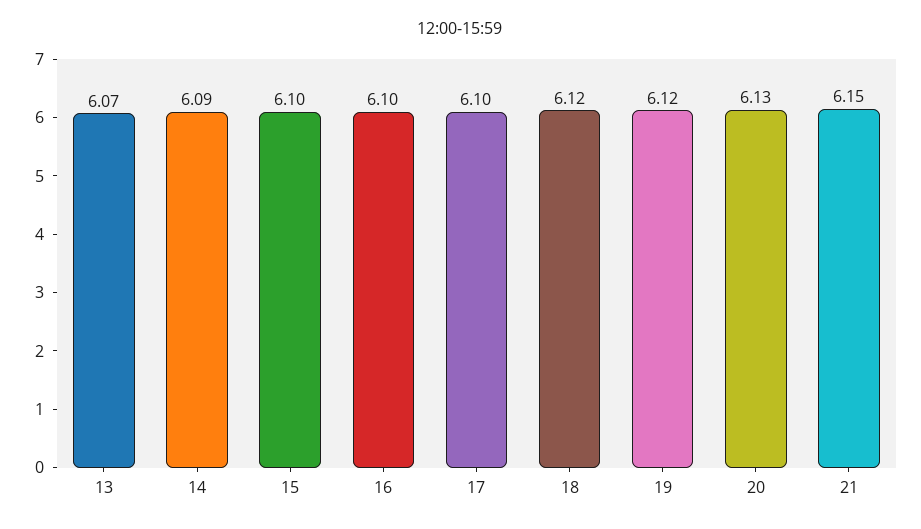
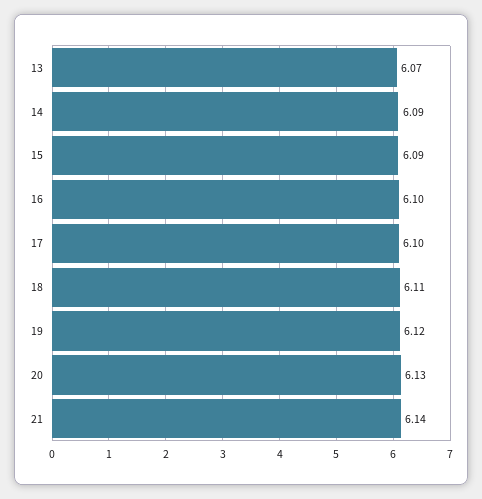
  {
    "13": 6.07,
    "14": 6.09,
-   "15": 6.1,
+   "15": 6.09,
    "16": 6.1,
    "17": 6.1,
-   "18": 6.12,
+   "18": 6.11,
    "19": 6.12,
    "20": 6.13,
-   "21": 6.15
+   "21": 6.14
  }

